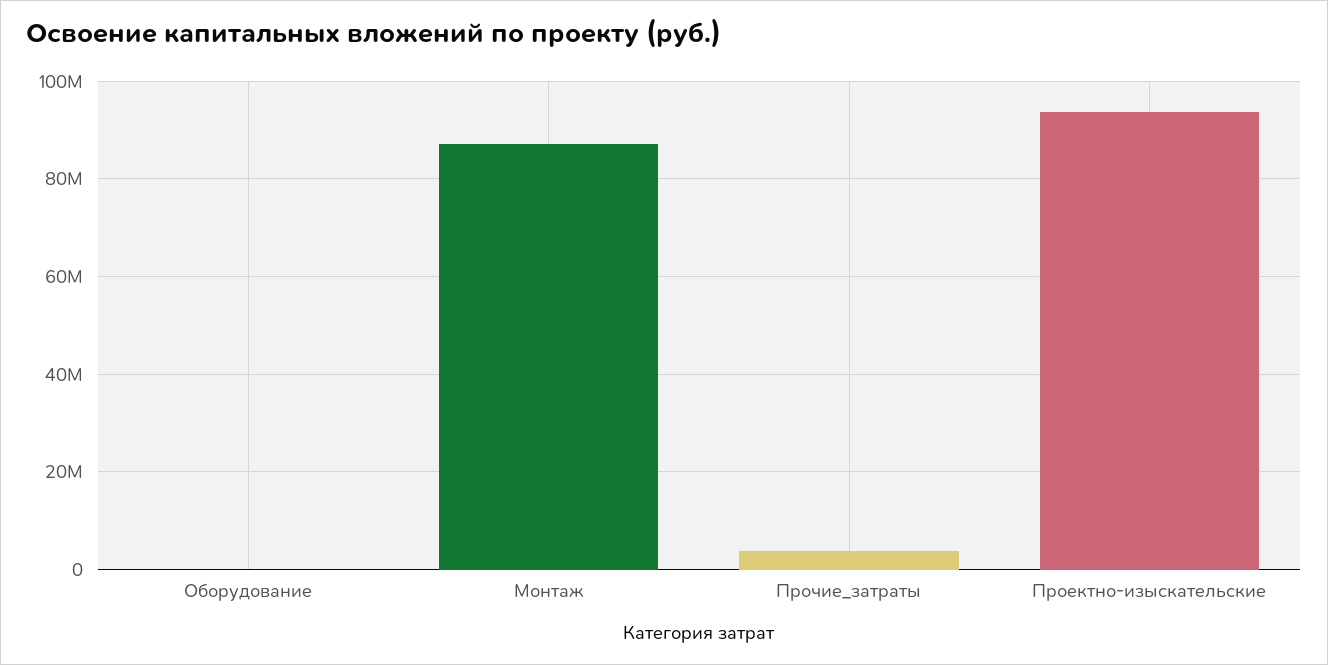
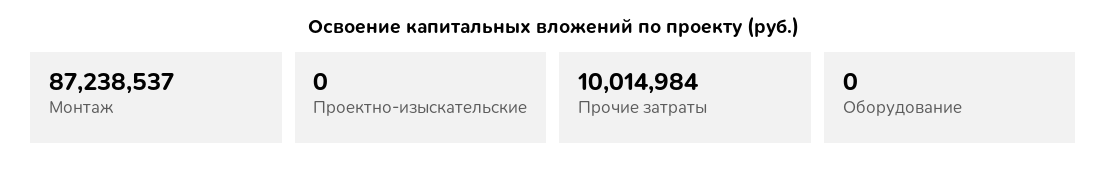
  {
    "Оборудование": 0,
    "Монтаж": 87238537,
-   "Прочие_затраты": 4000000,
+   "Прочие_затраты": 10014984,
-   "Проектно-изыскательские": 94000000
+   "Проектно-изыскательские": 0
  }

